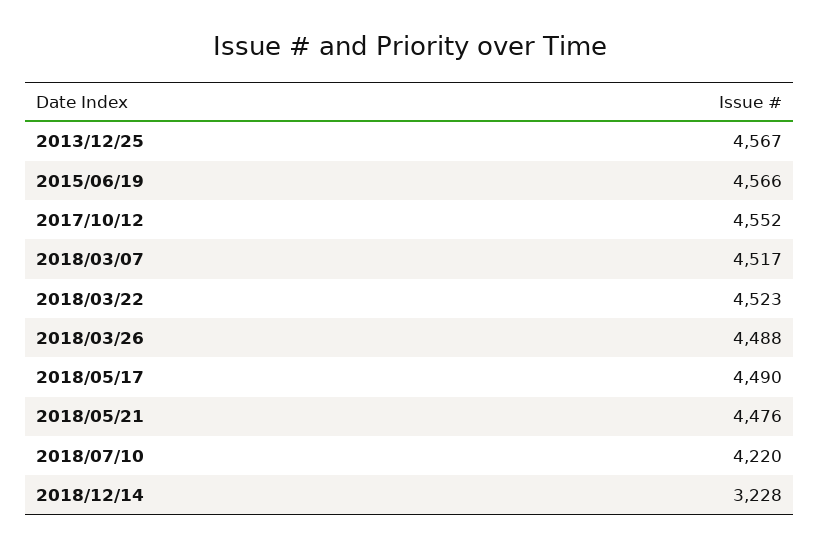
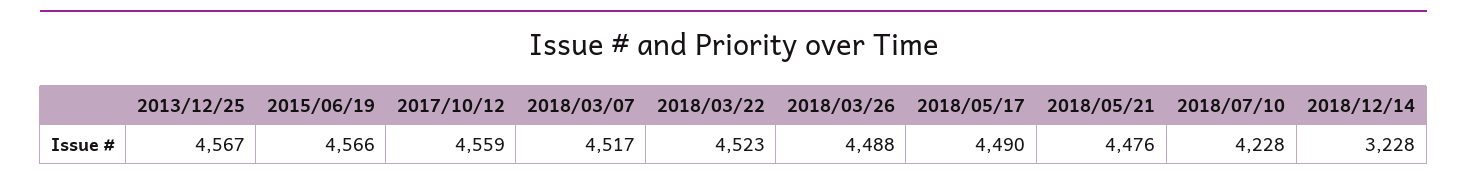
  {
    "2013/12/25": 4567,
    "2015/06/19": 4566,
-   "2017/10/12": 4552,
+   "2017/10/12": 4559,
    "2018/03/07": 4517,
    "2018/03/22": 4523,
    "2018/03/26": 4488,
    "2018/05/17": 4490,
    "2018/05/21": 4476,
-   "2018/07/10": 4220,
+   "2018/07/10": 4228,
    "2018/12/14": 3228
  }

